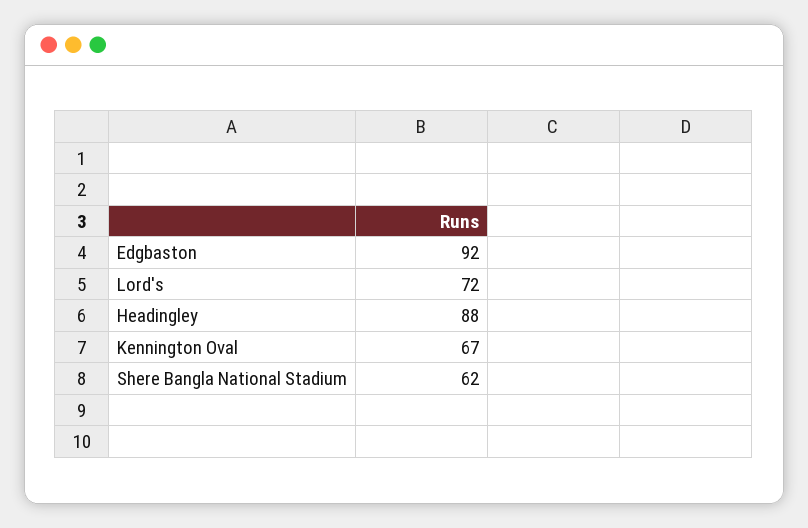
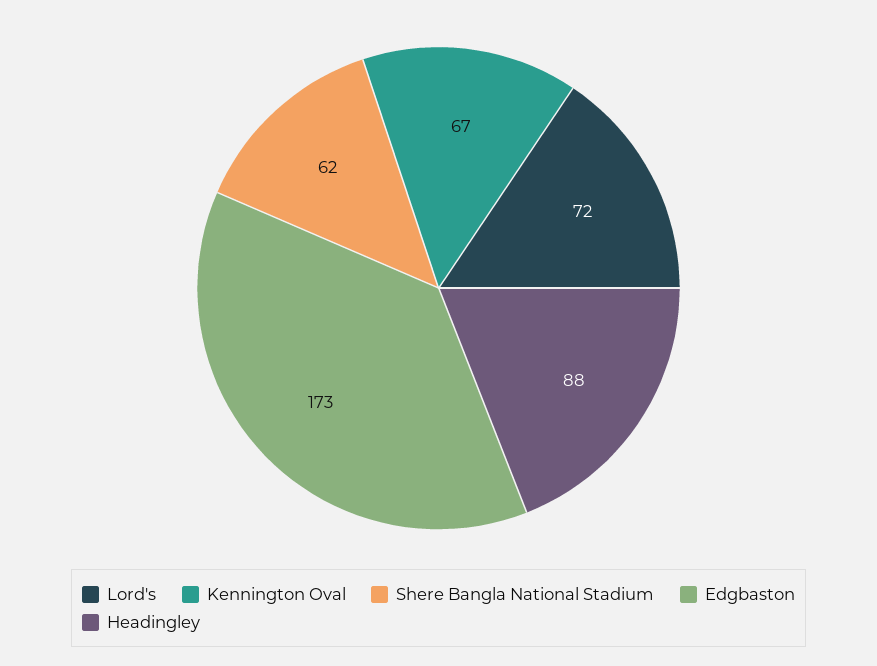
  {
-   "Edgbaston": 92,
+   "Edgbaston": 173,
    "Lord's": 72,
    "Headingley": 88,
    "Kennington Oval": 67,
    "Shere Bangla National Stadium": 62
  }

